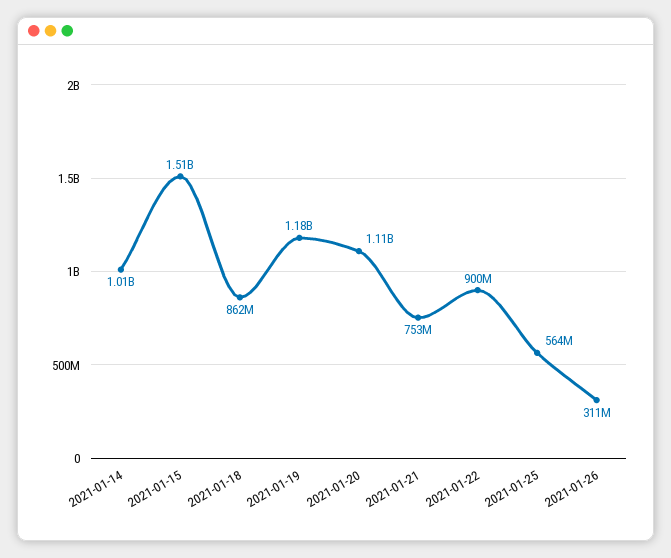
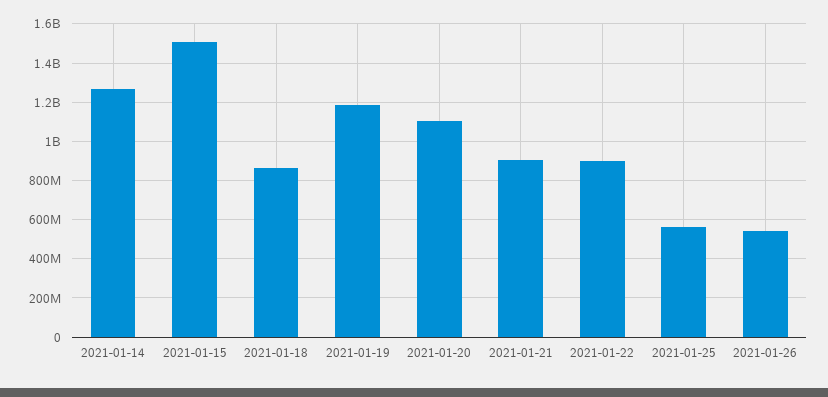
  {
-   "2021-01-14": 1010000000,
+   "2021-01-14": 1250000000,
    "2021-01-15": 1510000000,
    "2021-01-18": 862000000,
    "2021-01-19": 1180000000,
    "2021-01-20": 1110000000,
-   "2021-01-21": 753000000,
+   "2021-01-21": 900000000,
    "2021-01-22": 900000000,
    "2021-01-25": 564000000,
-   "2021-01-26": 311000000
+   "2021-01-26": 550000000
  }

